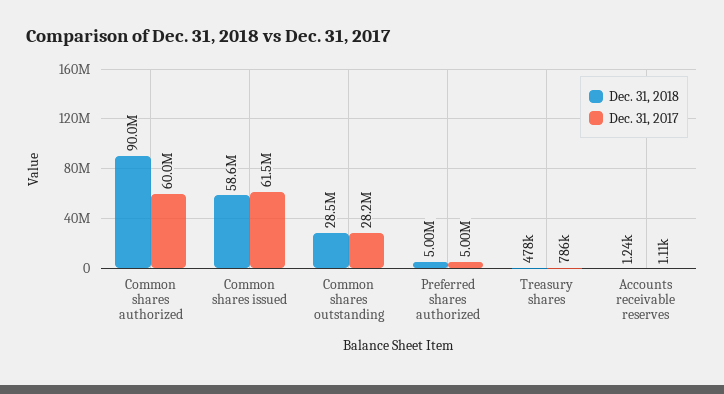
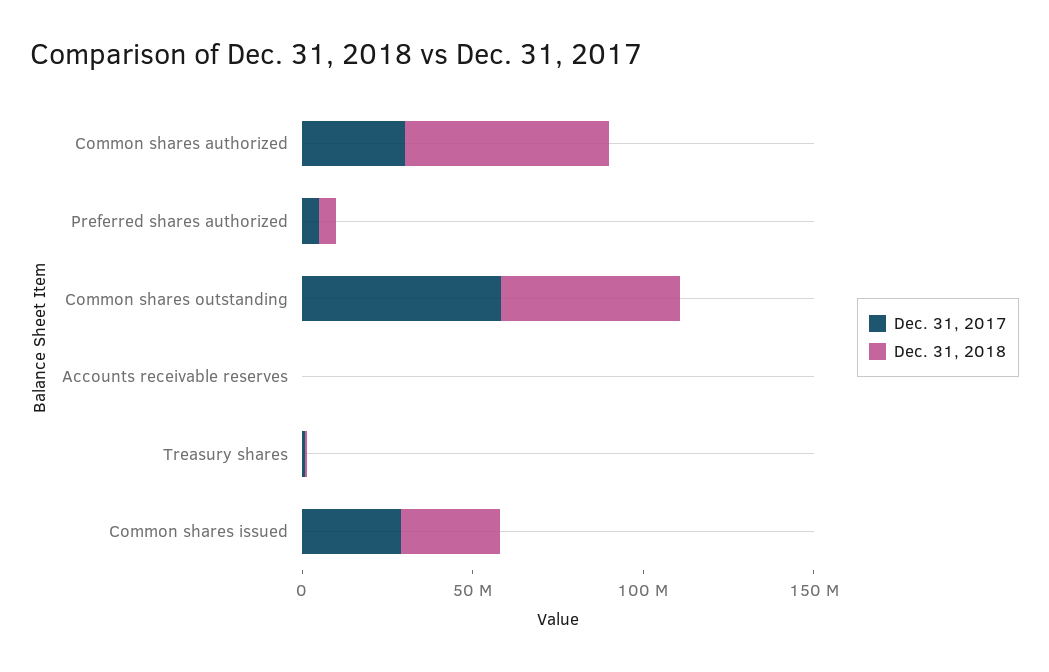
  {
    "Dec. 31, 2018": {
-     "Common shares authorized": 90000000,
+     "Common shares authorized": 60000000,
-     "Common shares issued": 58600000,
+     "Common shares issued": 30000000,
-     "Common shares outstanding": 28500000,
+     "Common shares outstanding": 50000000,
      "Preferred shares authorized": 5000000,
      "Treasury shares": 478000,
      "Accounts receivable reserves": 1240
    },
    "Dec. 31, 2017": {
-     "Common shares authorized": 60000000,
+     "Common shares authorized": 30000000,
-     "Common shares issued": 61500000,
+     "Common shares issued": 30000000,
-     "Common shares outstanding": 28200000,
+     "Common shares outstanding": 60000000,
      "Preferred shares authorized": 5000000,
      "Treasury shares": 786000,
      "Accounts receivable reserves": 1110
    }
  }

